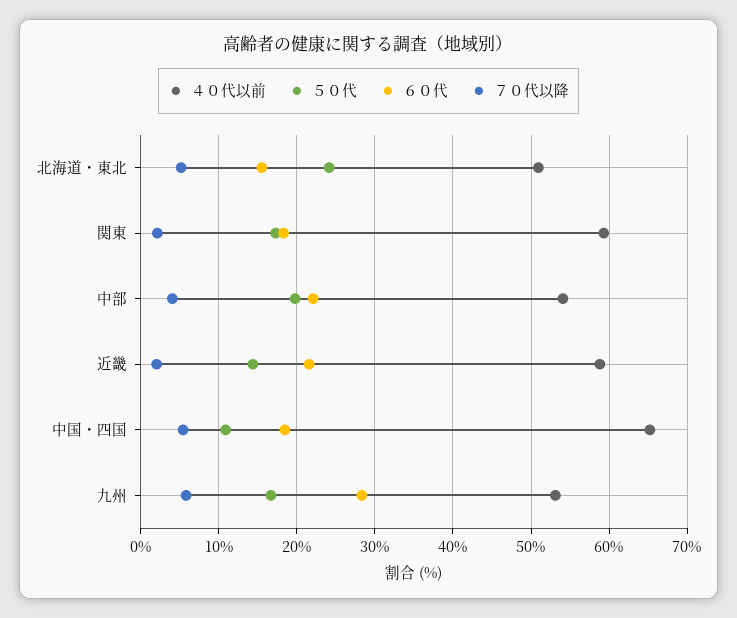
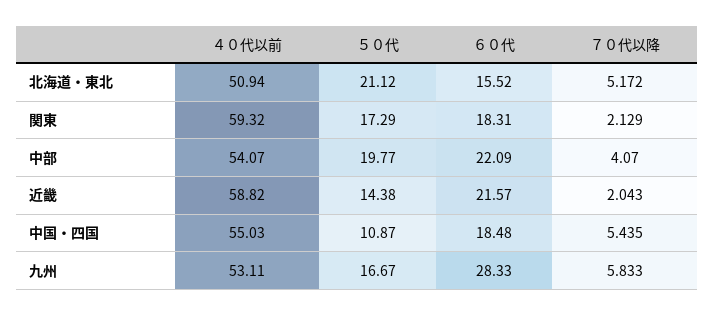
  {
    "４０代以前": {
      "北海道・東北": 50.94,
      "関東": 59.32,
      "中部": 54.07,
      "近畿": 58.82,
-     "中国・四国": 65,
+     "中国・四国": 55.03,
      "九州": 53.11
    },
    "５０代": {
-     "北海道・東北": 24,
+     "北海道・東北": 21.12,
      "関東": 17.29,
      "中部": 19.77,
      "近畿": 14.38,
      "中国・四国": 10.87,
      "九州": 16.67
    },
    "６０代": {
      "北海道・東北": 15.52,
      "関東": 18.31,
      "中部": 22.09,
      "近畿": 21.57,
      "中国・四国": 18.48,
      "九州": 28.33
    },
    "７０代以降": {
      "北海道・東北": 5.172,
      "関東": 2.129,
      "中部": 4.07,
      "近畿": 2.043,
      "中国・四国": 5.435,
      "九州": 5.833
    }
  }

